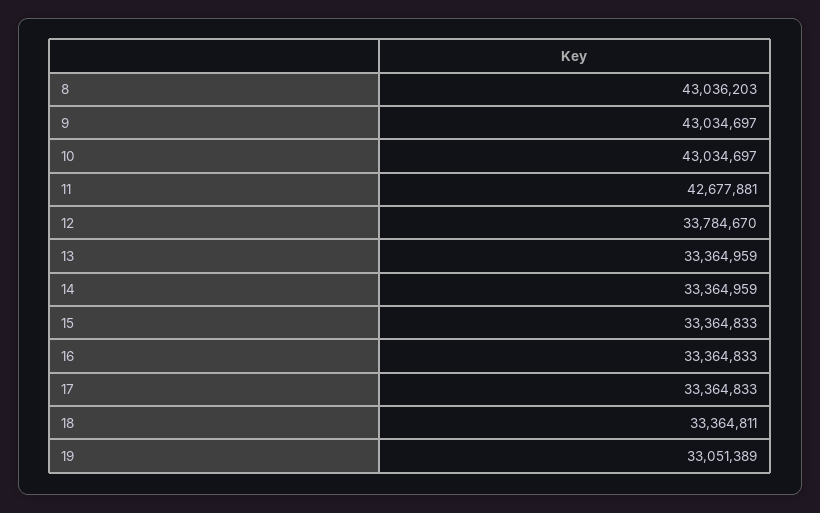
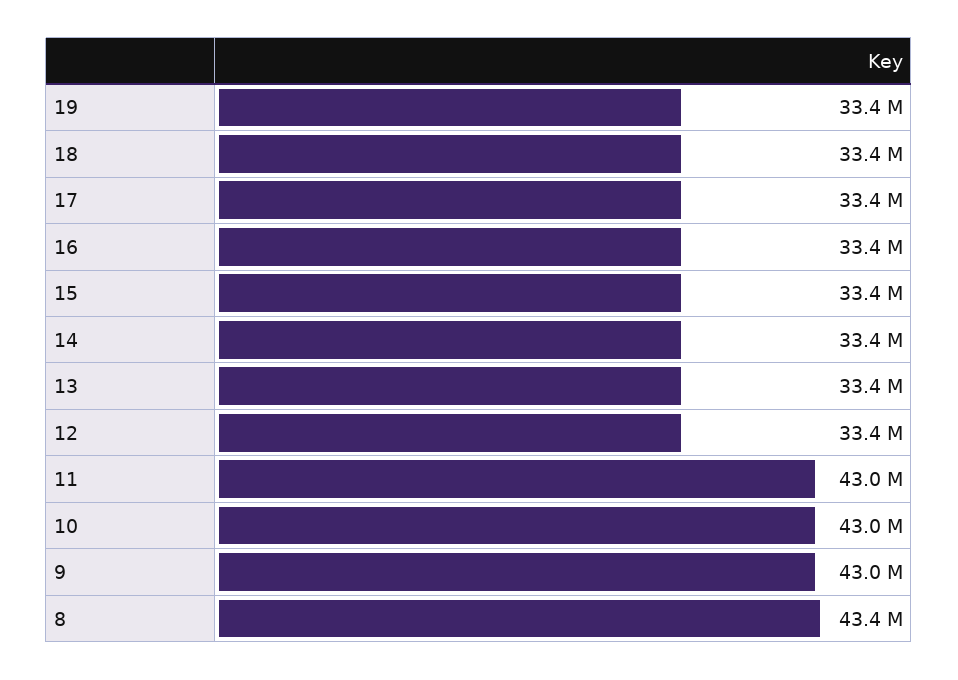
  {
-   "8": 43036203,
+   "8": 43400000,
    "9": 43034697,
    "10": 43034697,
-   "11": 42677881,
+   "11": 43000000,
-   "12": 33784670,
+   "12": 33400000,
    "13": 33364959,
    "14": 33364959,
    "15": 33364833,
    "16": 33364833,
    "17": 33364833,
    "18": 33364811,
-   "19": 33051389
+   "19": 33400000
  }

